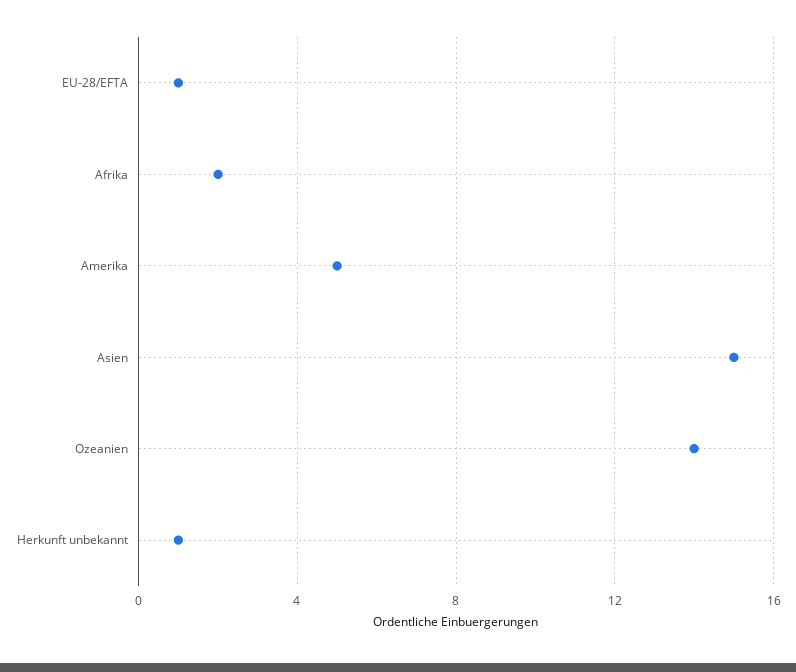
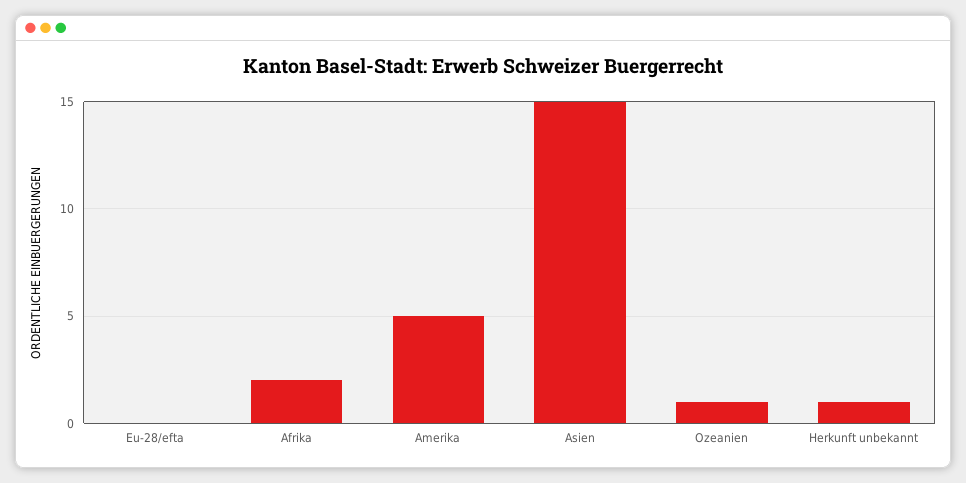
  {
-   "EU-28/EFTA": 1,
+   "EU-28/EFTA": 0,
    "Afrika": 2,
    "Amerika": 5,
    "Asien": 15,
-   "Ozeanien": 14,
+   "Ozeanien": 1,
    "Herkunft unbekannt": 1
  }

